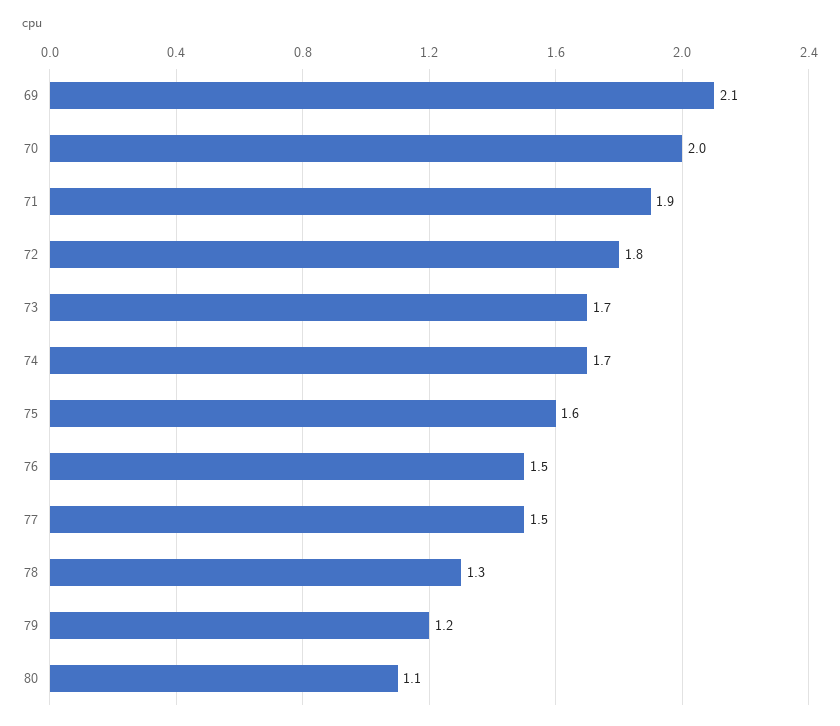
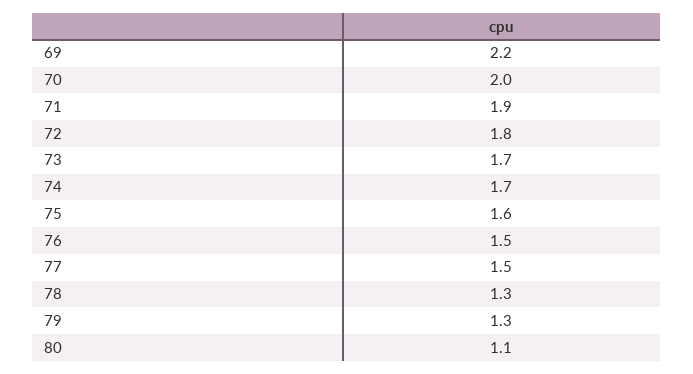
  {
-   "69": 2.1,
+   "69": 2.2,
    "70": 2,
    "71": 1.9,
    "72": 1.8,
    "73": 1.7,
    "74": 1.7,
    "75": 1.6,
    "76": 1.5,
    "77": 1.5,
    "78": 1.3,
-   "79": 1.2,
+   "79": 1.3,
    "80": 1.1
  }

